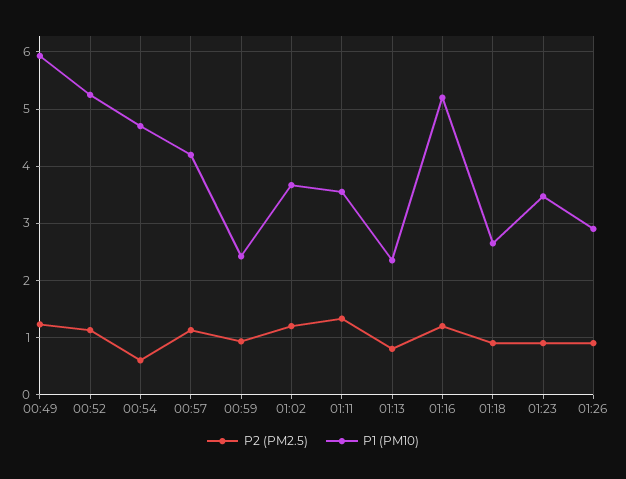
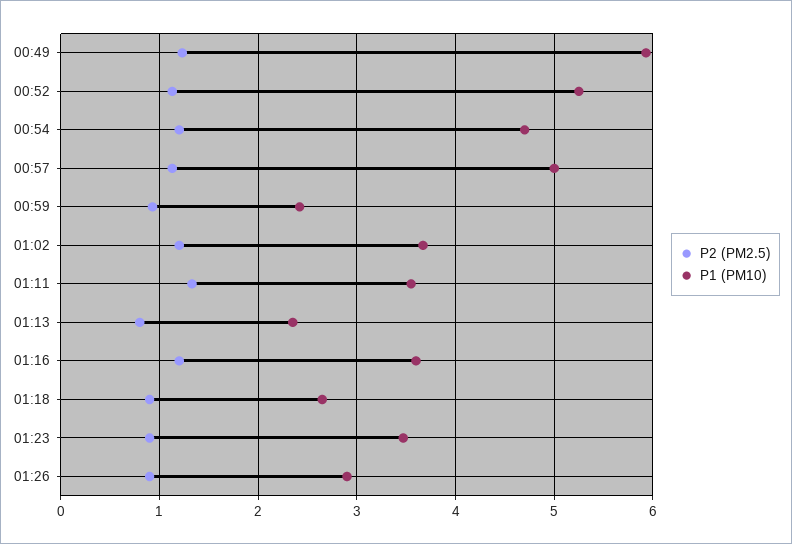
  {
    "P2 (PM2.5)": {
      "00:49": 1.2,
      "00:52": 1.1,
-     "00:54": 0.6,
+     "00:54": 1.2,
      "00:57": 1.1,
      "00:59": 0.9,
      "01:02": 1.2,
      "01:11": 1.3,
      "01:13": 0.8,
      "01:16": 1.2,
      "01:18": 0.9,
      "01:23": 0.9,
      "01:26": 0.9
    },
    "P1 (PM10)": {
      "00:49": 5.9,
      "00:52": 5.3,
      "00:54": 4.7,
-     "00:57": 4.2,
+     "00:57": 5,
      "00:59": 2.4,
      "01:02": 3.7,
      "01:11": 3.6,
      "01:13": 2.4,
-     "01:16": 5.2,
+     "01:16": 3.6,
      "01:18": 2.7,
      "01:23": 3.5,
      "01:26": 2.9
    }
  }

